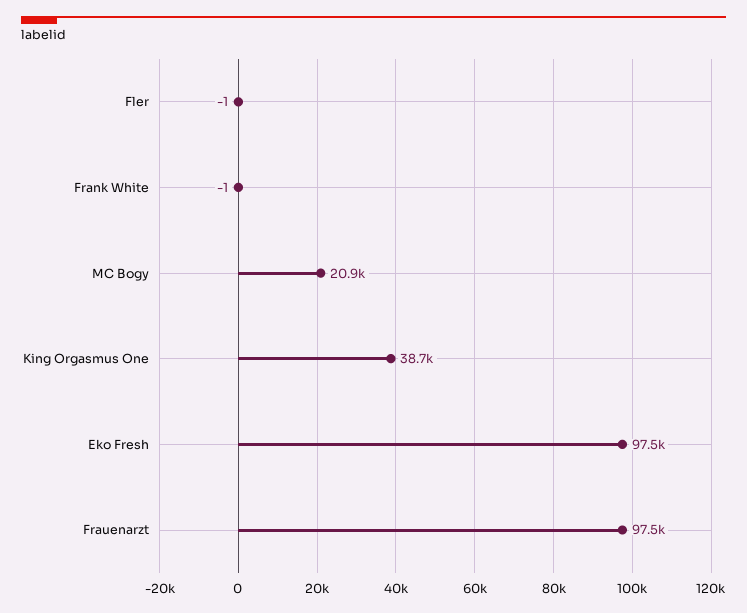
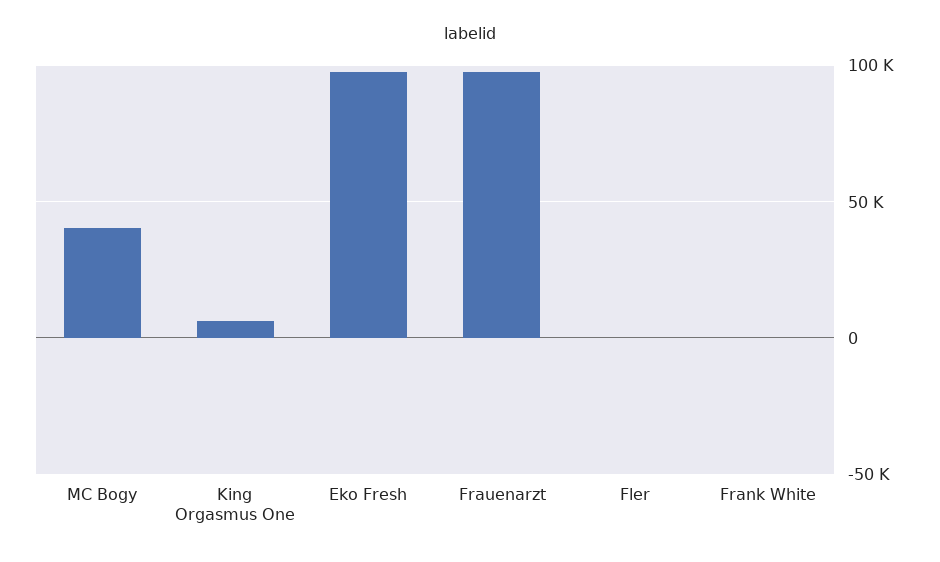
  {
    "Fler": -1,
    "Frank White": -1,
-   "MC Bogy": 20900,
+   "MC Bogy": 40000,
-   "King Orgasmus One": 38700,
+   "King Orgasmus One": 5000,
    "Eko Fresh": 97500,
    "Frauenarzt": 97500
  }

